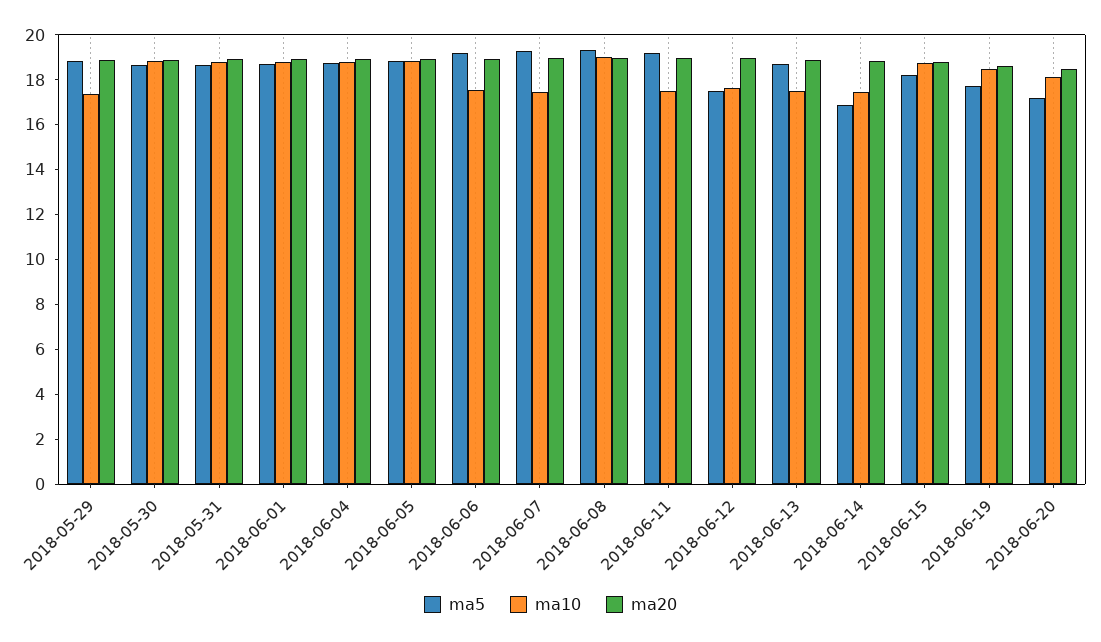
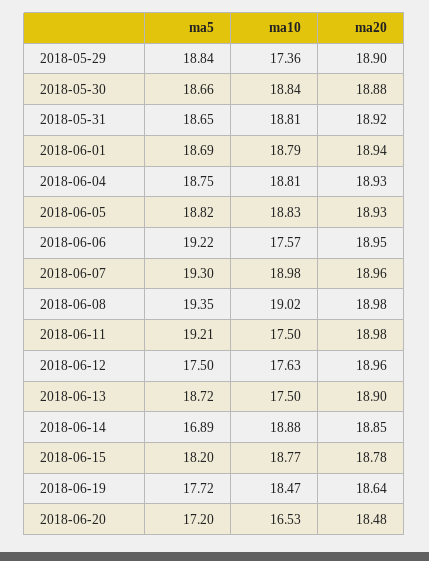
  {
    "ma5": {
      "2018-05-29": 18.84,
      "2018-05-30": 18.66,
      "2018-05-31": 18.65,
      "2018-06-01": 18.69,
      "2018-06-04": 18.75,
      "2018-06-05": 18.82,
      "2018-06-06": 19.22,
      "2018-06-07": 19.3,
      "2018-06-08": 19.35,
      "2018-06-11": 19.21,
      "2018-06-12": 17.5,
      "2018-06-13": 18.72,
      "2018-06-14": 16.89,
      "2018-06-15": 18.2,
      "2018-06-19": 17.72,
      "2018-06-20": 17.2
    },
    "ma10": {
      "2018-05-29": 17.36,
      "2018-05-30": 18.84,
      "2018-05-31": 18.81,
      "2018-06-01": 18.79,
      "2018-06-04": 18.81,
      "2018-06-05": 18.83,
      "2018-06-06": 17.57,
-     "2018-06-07": 17.5,
+     "2018-06-07": 18.98,
      "2018-06-08": 19.02,
      "2018-06-11": 17.5,
      "2018-06-12": 17.63,
      "2018-06-13": 17.5,
-     "2018-06-14": 17.5,
+     "2018-06-14": 18.88,
      "2018-06-15": 18.77,
      "2018-06-19": 18.47,
-     "2018-06-20": 18
+     "2018-06-20": 16.53
    },
    "ma20": {
      "2018-05-29": 18.9,
      "2018-05-30": 18.88,
      "2018-05-31": 18.92,
      "2018-06-01": 18.94,
      "2018-06-04": 18.93,
      "2018-06-05": 18.93,
      "2018-06-06": 18.95,
      "2018-06-07": 18.96,
      "2018-06-08": 18.98,
      "2018-06-11": 18.98,
      "2018-06-12": 18.96,
      "2018-06-13": 18.9,
      "2018-06-14": 18.85,
      "2018-06-15": 18.78,
      "2018-06-19": 18.64,
      "2018-06-20": 18.48
    }
  }

